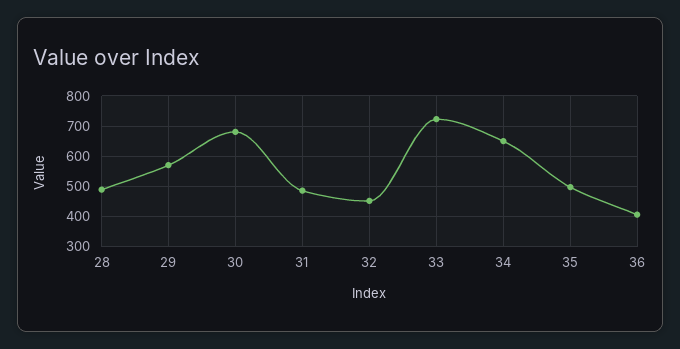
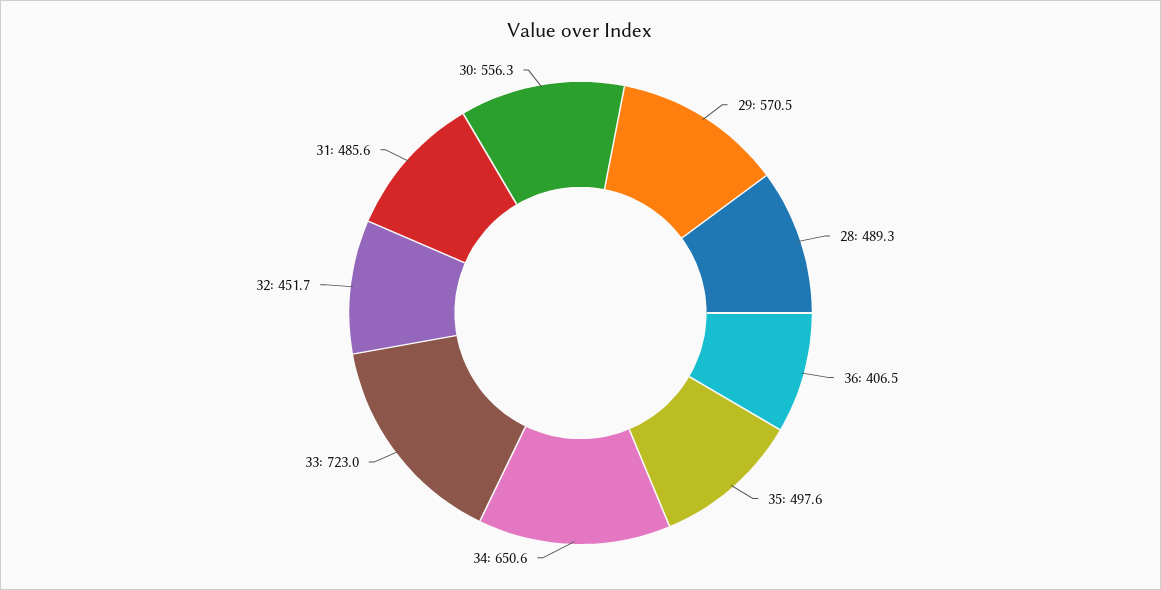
  {
    "28": 489.3,
    "29": 570.5,
-   "30": 680,
+   "30": 556.3,
    "31": 485.6,
    "32": 451.7,
    "33": 723,
    "34": 650.6,
    "35": 497.6,
    "36": 406.5
  }

